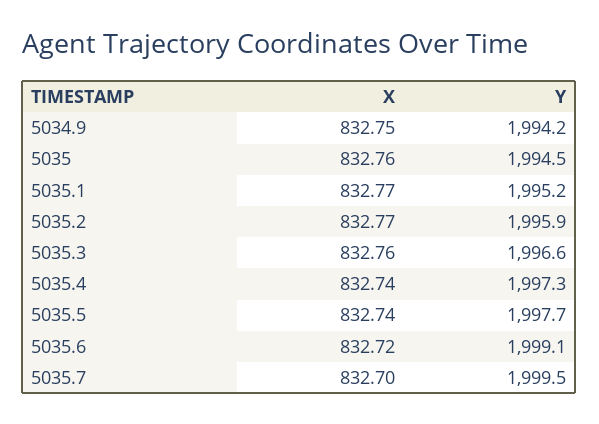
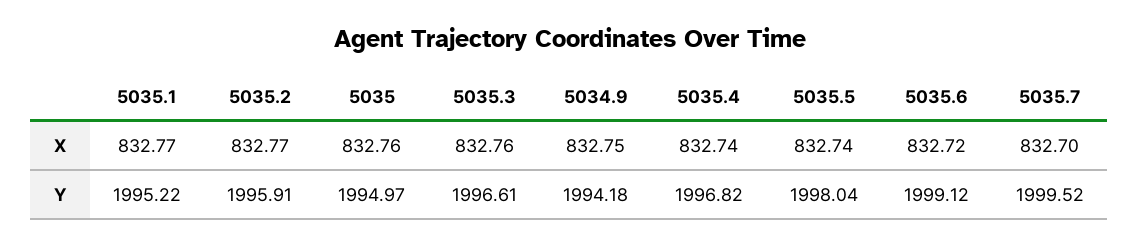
  {
    "X": {
      "5034.9": 832.75,
      "5035": 832.76,
      "5035.1": 832.77,
      "5035.2": 832.77,
      "5035.3": 832.76,
      "5035.4": 832.74,
      "5035.5": 832.74,
      "5035.6": 832.72,
      "5035.7": 832.7
    },
    "Y": {
      "5034.9": 1994.18,
-     "5035": 1994.5,
+     "5035": 1994.97,
      "5035.1": 1995.22,
      "5035.2": 1995.91,
      "5035.3": 1996.61,
-     "5035.4": 1997.3,
+     "5035.4": 1996.82,
-     "5035.5": 1997.7,
+     "5035.5": 1998.04,
      "5035.6": 1999.12,
      "5035.7": 1999.52
    }
  }

